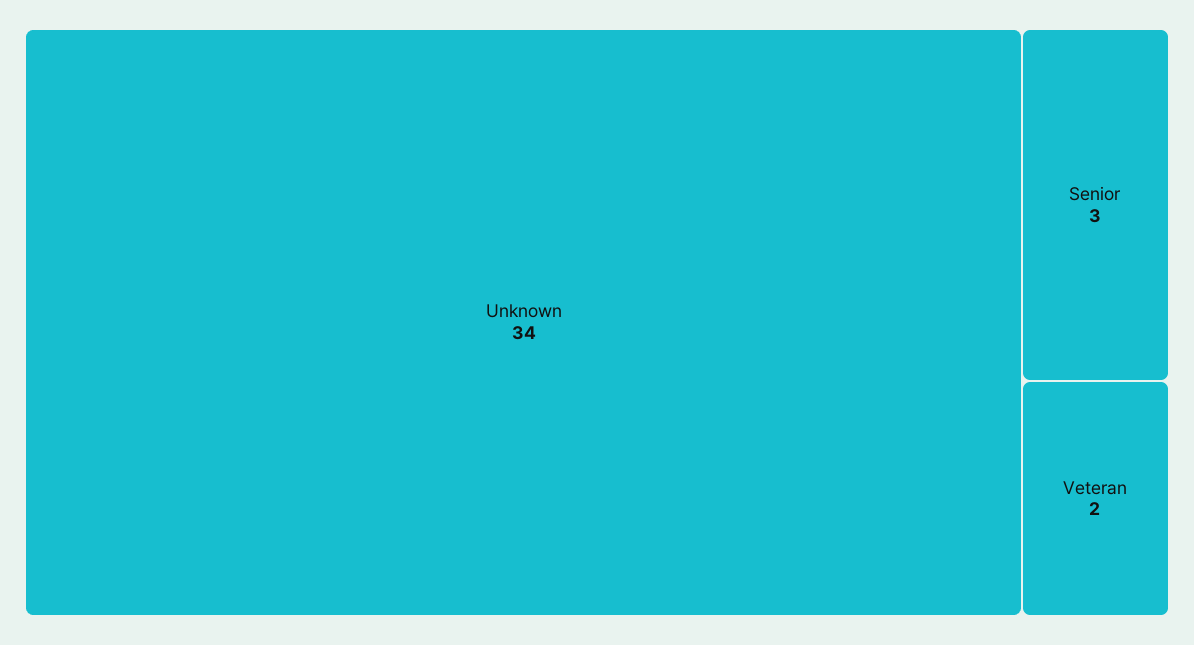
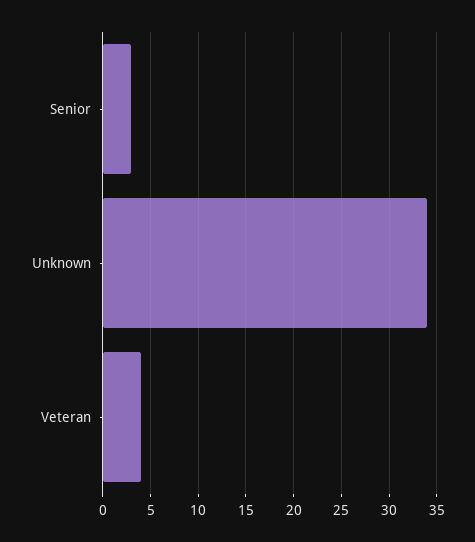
  {
    "Unknown": 34,
    "Senior": 3,
-   "Veteran": 2
+   "Veteran": 4
  }

